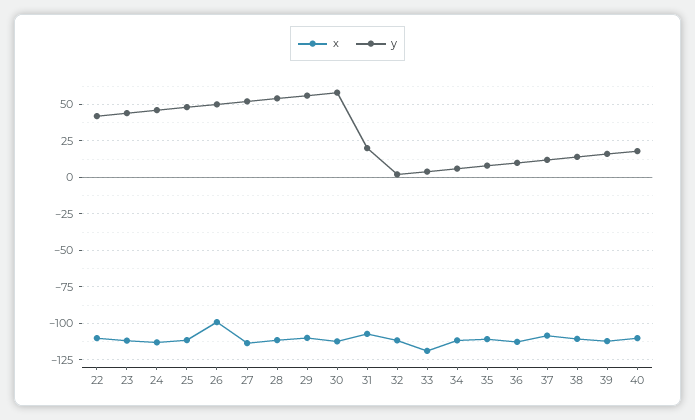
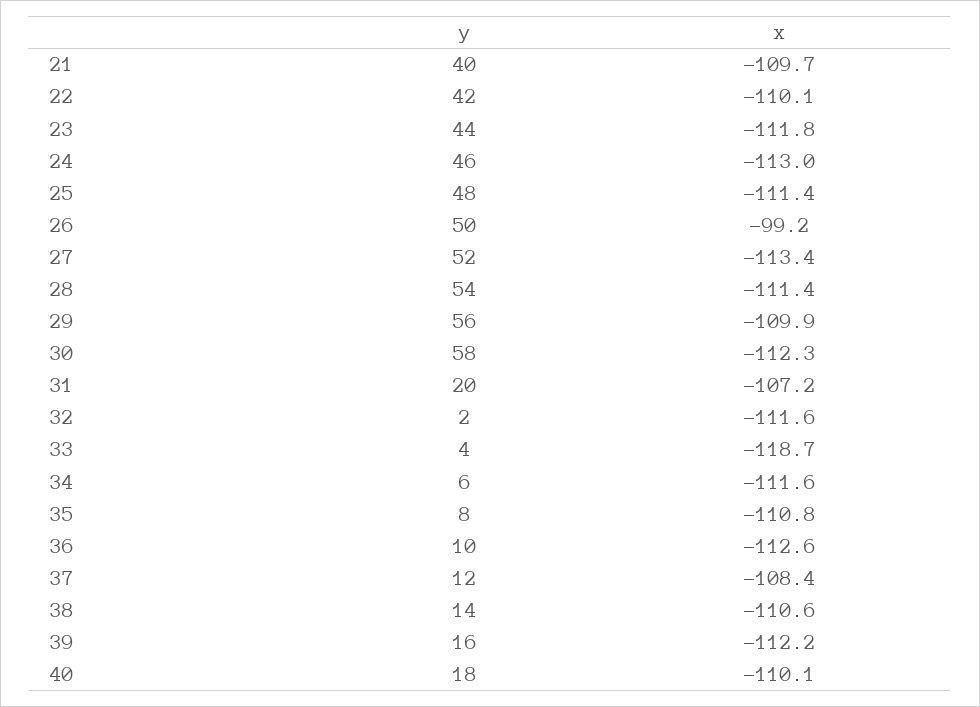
  {
    "x": {
      "22": -110.1,
      "23": -111.8,
      "24": -113,
      "25": -111.4,
      "26": -99.2,
      "27": -113.4,
      "28": -111.4,
      "29": -109.9,
      "30": -112.3,
      "31": -107.2,
      "32": -111.6,
      "33": -118.7,
      "34": -111.6,
      "35": -110.8,
      "36": -112.6,
      "37": -108.4,
      "38": -110.6,
      "39": -112.2,
-     "40": -110.1
+     "40": -110.1,
+     "21": -109.7
    },
    "y": {
      "22": 42,
      "23": 44,
      "24": 46,
      "25": 48,
      "26": 50,
      "27": 52,
      "28": 54,
      "29": 56,
      "30": 58,
      "31": 20,
      "32": 2,
      "33": 4,
      "34": 6,
      "35": 8,
      "36": 10,
      "37": 12,
      "38": 14,
      "39": 16,
-     "40": 18
+     "40": 18,
+     "21": 40
    }
  }

